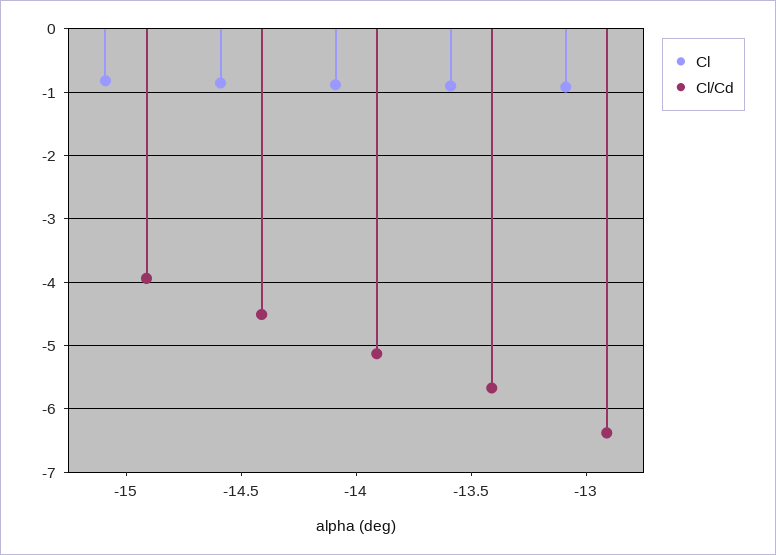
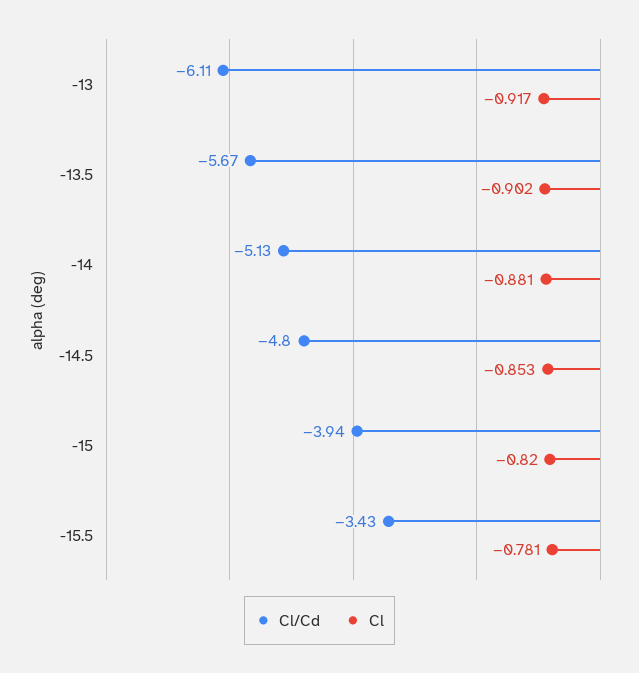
  {
    "Cl": {
      "-15": -0.82,
      "-14.5": -0.853,
      "-14": -0.881,
      "-13.5": -0.902,
-     "-13": -0.917
+     "-13": -0.917,
+     "-15.5": -0.781
    },
    "Cl/Cd": {
      "-15": -3.94,
-     "-14.5": -4.5,
+     "-14.5": -4.8,
      "-14": -5.13,
      "-13.5": -5.67,
-     "-13": -6.4
+     "-13": -6.11,
+     "-15.5": -3.43
    }
  }

